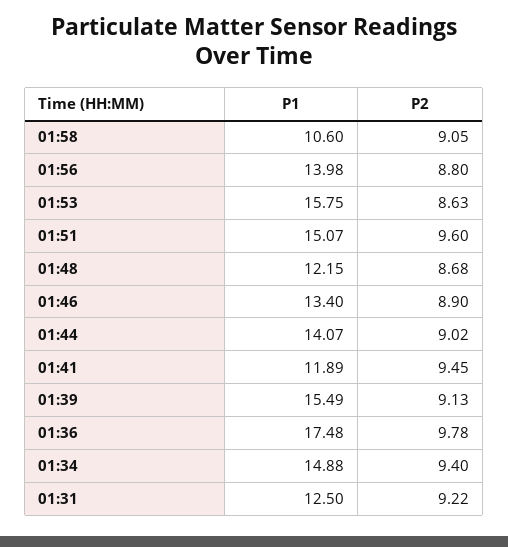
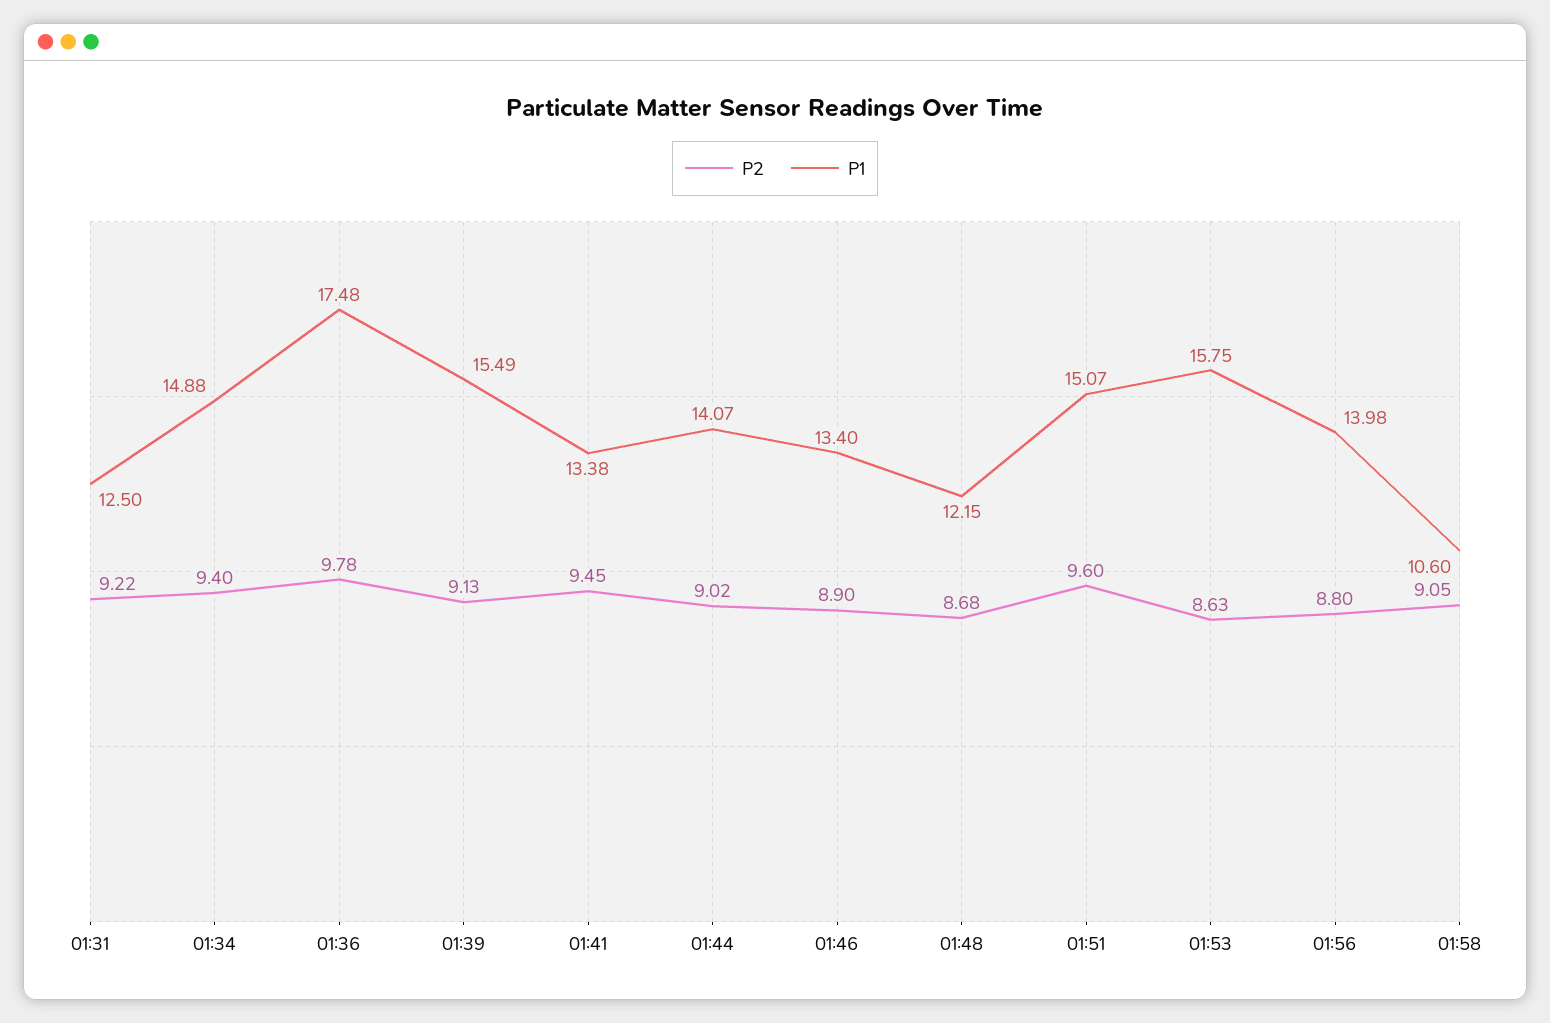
  {
    "P1": {
      "01:58": 10.6,
      "01:56": 13.98,
      "01:53": 15.75,
      "01:51": 15.07,
      "01:48": 12.15,
      "01:46": 13.4,
      "01:44": 14.07,
-     "01:41": 11.89,
+     "01:41": 13.38,
      "01:39": 15.49,
      "01:36": 17.48,
      "01:34": 14.88,
      "01:31": 12.5
    },
    "P2": {
      "01:58": 9.05,
      "01:56": 8.8,
      "01:53": 8.63,
      "01:51": 9.6,
      "01:48": 8.68,
      "01:46": 8.9,
      "01:44": 9.02,
      "01:41": 9.45,
      "01:39": 9.13,
      "01:36": 9.78,
      "01:34": 9.4,
      "01:31": 9.22
    }
  }

